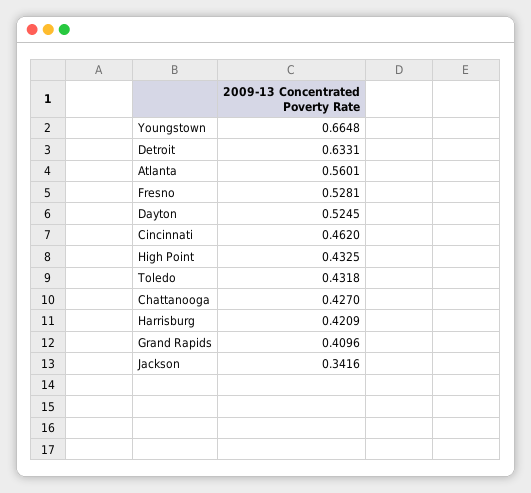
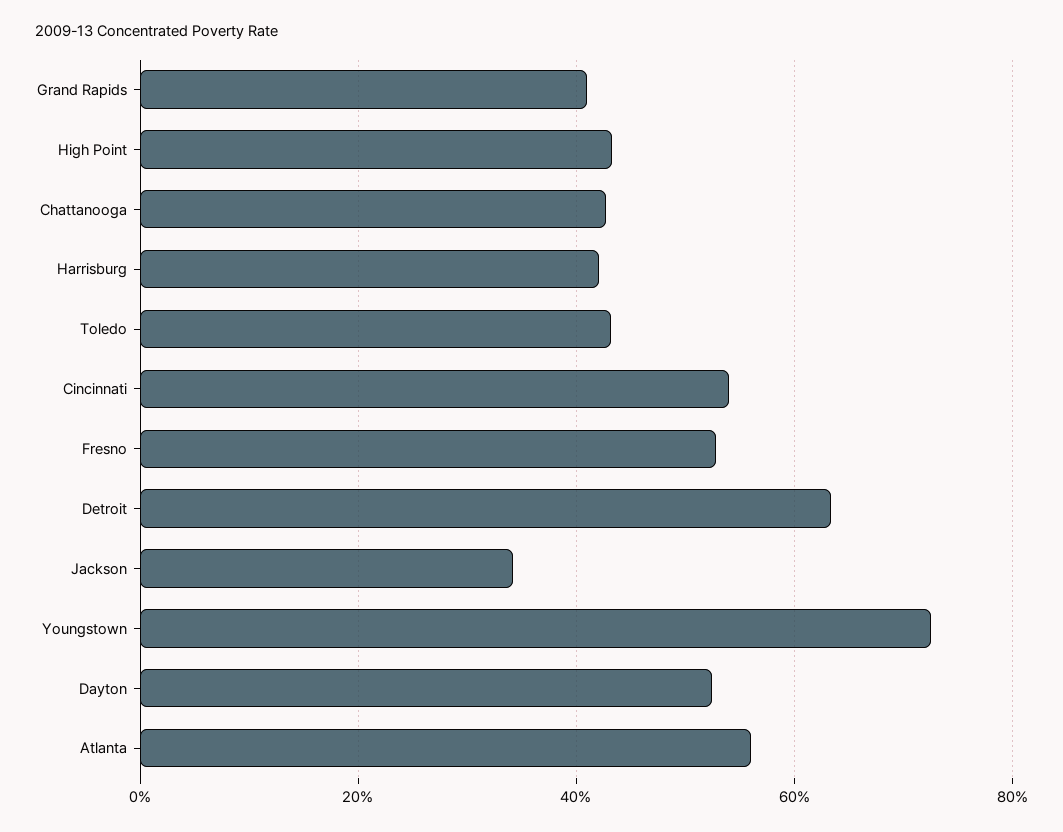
  {
-   "Youngstown": 0.6648,
+   "Youngstown": 0.72,
    "Detroit": 0.6331,
    "Atlanta": 0.5601,
    "Fresno": 0.5281,
    "Dayton": 0.5245,
-   "Cincinnati": 0.462,
+   "Cincinnati": 0.54,
    "High Point": 0.4325,
    "Toledo": 0.4318,
    "Chattanooga": 0.427,
    "Harrisburg": 0.4209,
    "Grand Rapids": 0.4096,
    "Jackson": 0.3416
  }

